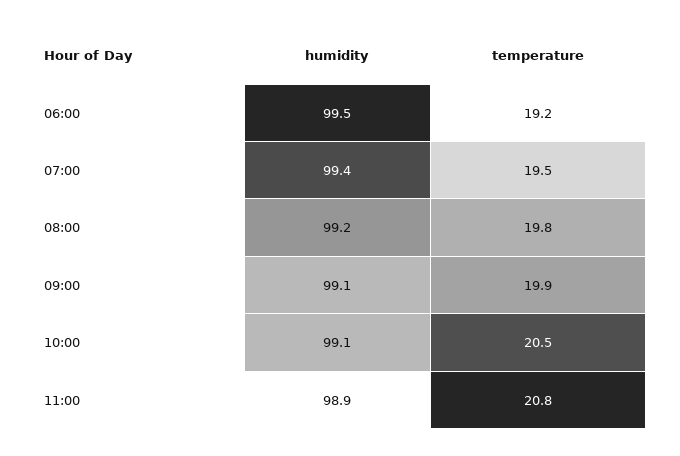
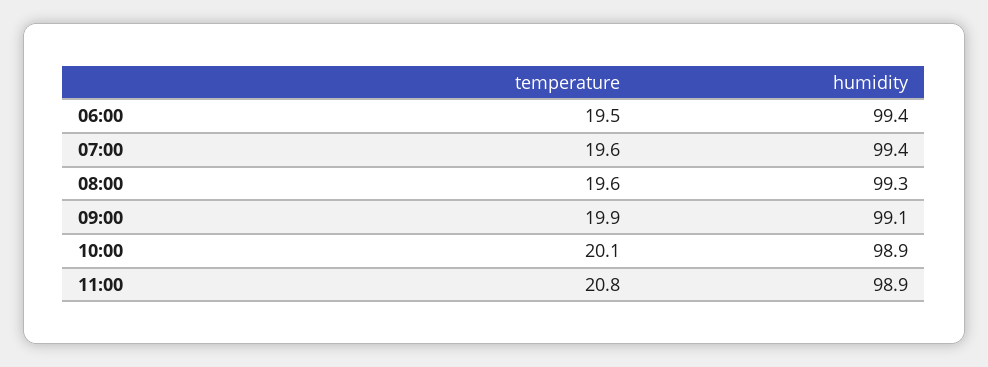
  {
    "humidity": {
-     "06:00": 99.5,
+     "06:00": 99.4,
      "07:00": 99.4,
-     "08:00": 99.2,
+     "08:00": 99.3,
      "09:00": 99.1,
-     "10:00": 99.1,
+     "10:00": 98.9,
      "11:00": 98.9
    },
    "temperature": {
-     "06:00": 19.2,
+     "06:00": 19.5,
-     "07:00": 19.5,
+     "07:00": 19.6,
-     "08:00": 19.8,
+     "08:00": 19.6,
      "09:00": 19.9,
-     "10:00": 20.5,
+     "10:00": 20.1,
      "11:00": 20.8
    }
  }

